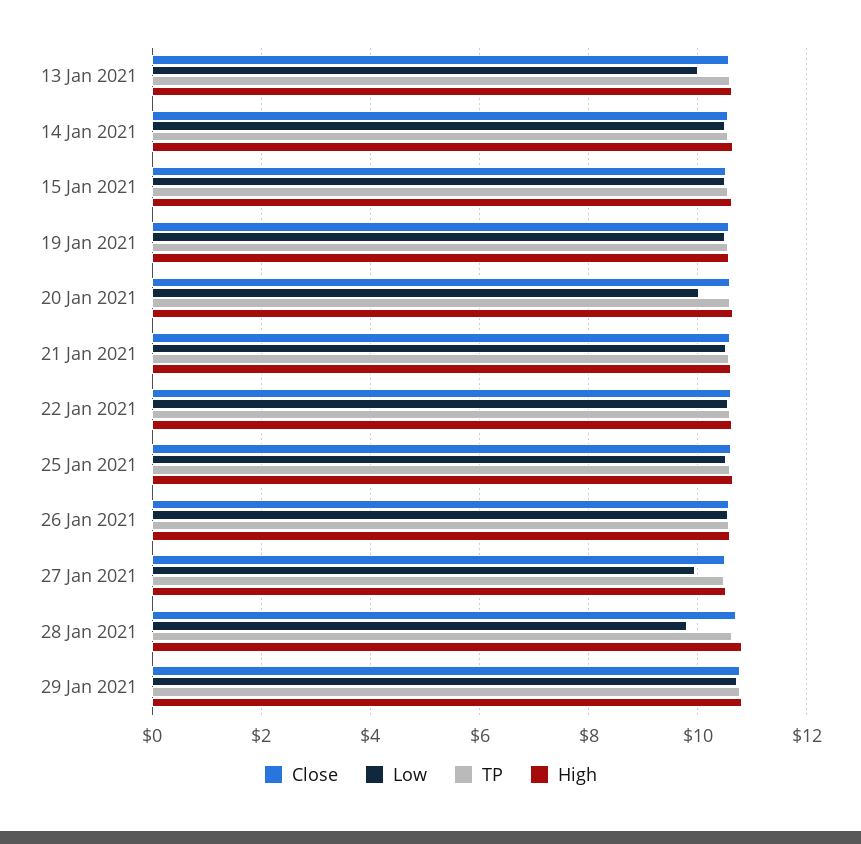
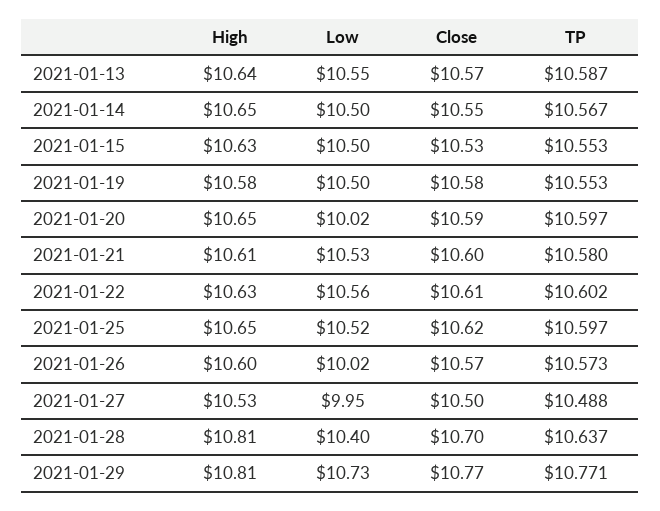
  {
    "Close": {
      "13 Jan 2021": 10.57,
      "14 Jan 2021": 10.55,
      "15 Jan 2021": 10.53,
      "19 Jan 2021": 10.58,
      "20 Jan 2021": 10.59,
      "21 Jan 2021": 10.6,
      "22 Jan 2021": 10.61,
      "25 Jan 2021": 10.62,
      "26 Jan 2021": 10.57,
      "27 Jan 2021": 10.5,
      "28 Jan 2021": 10.7,
      "29 Jan 2021": 10.77
    },
    "Low": {
-     "13 Jan 2021": 10,
+     "13 Jan 2021": 10.55,
      "14 Jan 2021": 10.5,
      "15 Jan 2021": 10.5,
      "19 Jan 2021": 10.5,
      "20 Jan 2021": 10.02,
      "21 Jan 2021": 10.53,
      "22 Jan 2021": 10.56,
      "25 Jan 2021": 10.52,
-     "26 Jan 2021": 10.6,
+     "26 Jan 2021": 10.02,
      "27 Jan 2021": 9.95,
-     "28 Jan 2021": 9.8,
+     "28 Jan 2021": 10.4,
      "29 Jan 2021": 10.73
    },
    "TP": {
      "13 Jan 2021": 10.587,
      "14 Jan 2021": 10.567,
      "15 Jan 2021": 10.553,
      "19 Jan 2021": 10.553,
      "20 Jan 2021": 10.597,
      "21 Jan 2021": 10.58,
      "22 Jan 2021": 10.602,
      "25 Jan 2021": 10.597,
      "26 Jan 2021": 10.573,
      "27 Jan 2021": 10.488,
      "28 Jan 2021": 10.637,
      "29 Jan 2021": 10.771
    },
    "High": {
      "13 Jan 2021": 10.64,
      "14 Jan 2021": 10.65,
      "15 Jan 2021": 10.63,
      "19 Jan 2021": 10.58,
      "20 Jan 2021": 10.65,
      "21 Jan 2021": 10.61,
      "22 Jan 2021": 10.63,
      "25 Jan 2021": 10.65,
      "26 Jan 2021": 10.6,
      "27 Jan 2021": 10.53,
      "28 Jan 2021": 10.81,
      "29 Jan 2021": 10.81
    }
  }

